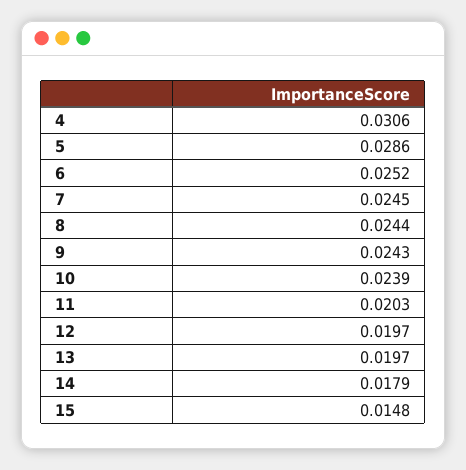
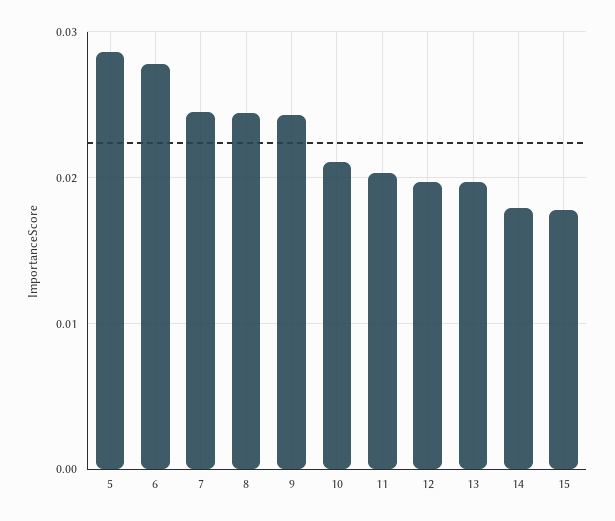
  {
-   "4": 0.0306,
    "5": 0.0286,
-   "6": 0.0252,
+   "6": 0.028,
    "7": 0.0245,
    "8": 0.0244,
    "9": 0.0243,
-   "10": 0.0239,
+   "10": 0.021,
    "11": 0.0203,
    "12": 0.0197,
    "13": 0.0197,
    "14": 0.0179,
-   "15": 0.0148
+   "15": 0.018
  }

